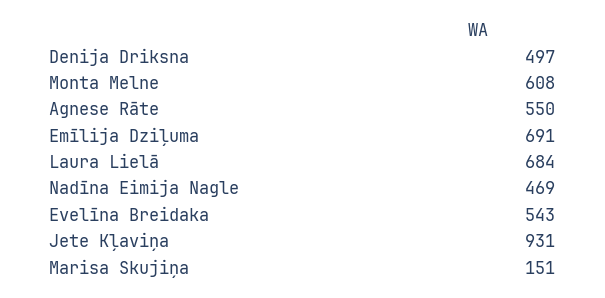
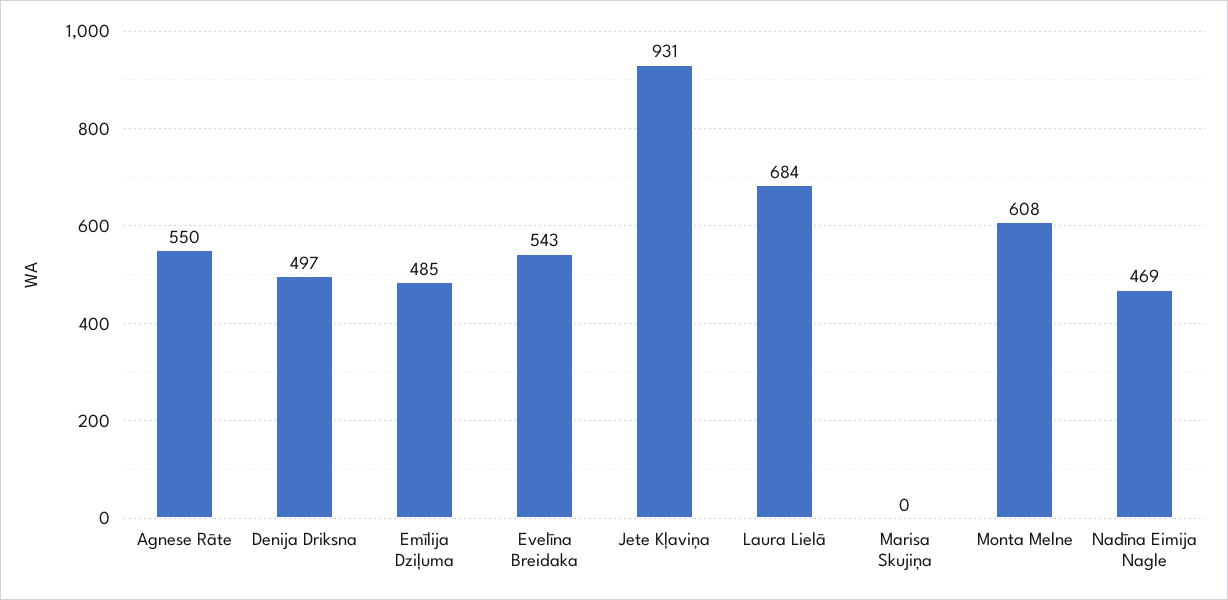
  {
    "Denija Driksna": 497,
    "Monta Melne": 608,
    "Agnese Rāte": 550,
-   "Emīlija Dziļuma": 691,
+   "Emīlija Dziļuma": 485,
    "Laura Lielā": 684,
    "Nadīna Eimija Nagle": 469,
    "Evelīna Breidaka": 543,
    "Jete Kļaviņa": 931,
-   "Marisa Skujiņa": 151
+   "Marisa Skujiņa": 0
  }

